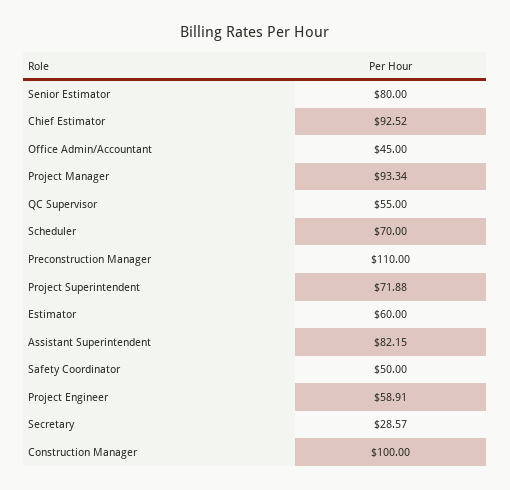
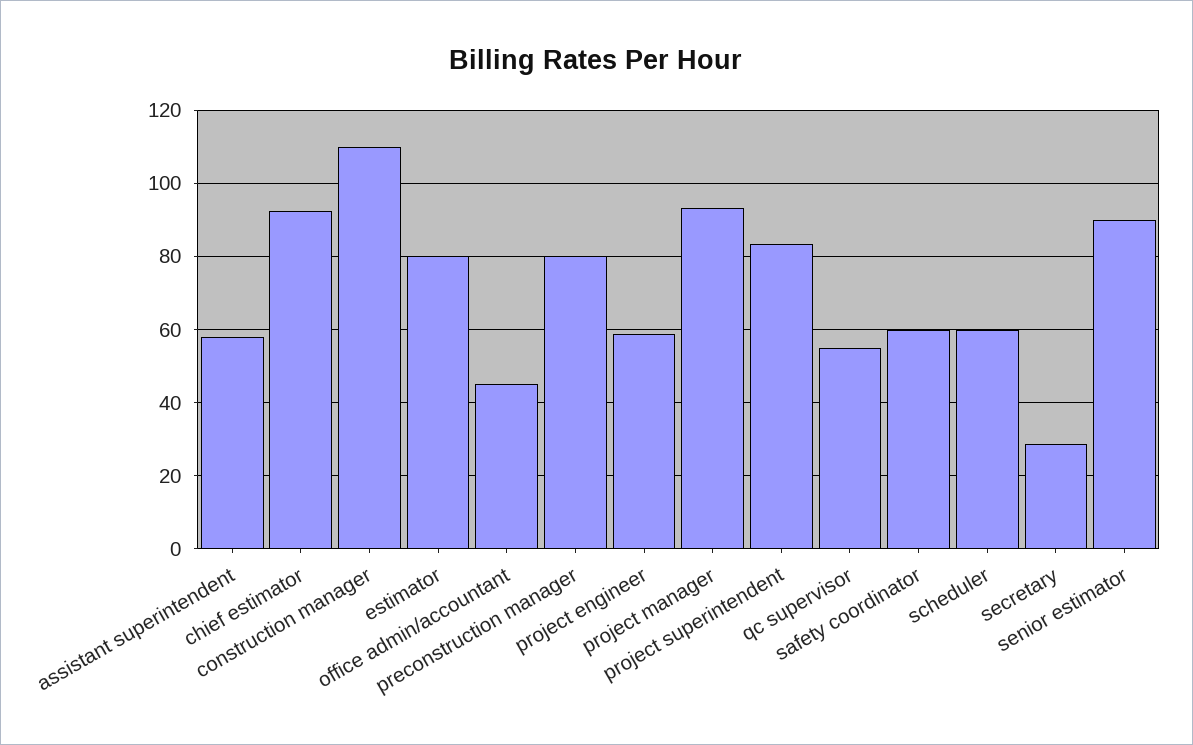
  {
-   "Senior Estimator": 80,
+   "Senior Estimator": 90,
    "Chief Estimator": 92.52,
    "Office Admin/Accountant": 45,
    "Project Manager": 93.34,
    "QC Supervisor": 55,
-   "Scheduler": 70,
+   "Scheduler": 60,
-   "Preconstruction Manager": 110,
+   "Preconstruction Manager": 80,
-   "Project Superintendent": 71.88,
+   "Project Superintendent": 84,
-   "Estimator": 60,
+   "Estimator": 80,
-   "Assistant Superintendent": 82.15,
+   "Assistant Superintendent": 58,
-   "Safety Coordinator": 50,
+   "Safety Coordinator": 60,
    "Project Engineer": 58.91,
    "Secretary": 28.57,
-   "Construction Manager": 100
+   "Construction Manager": 110
  }

